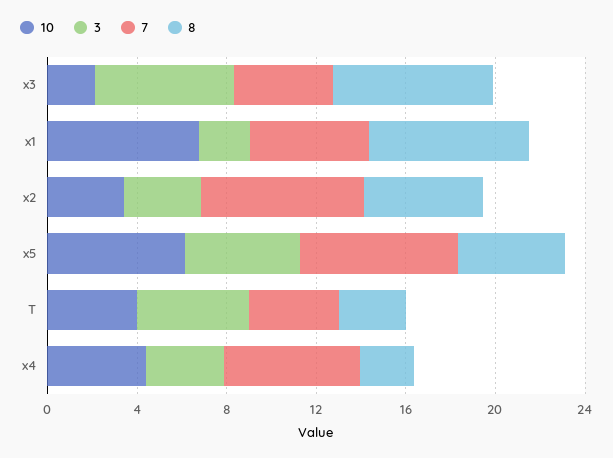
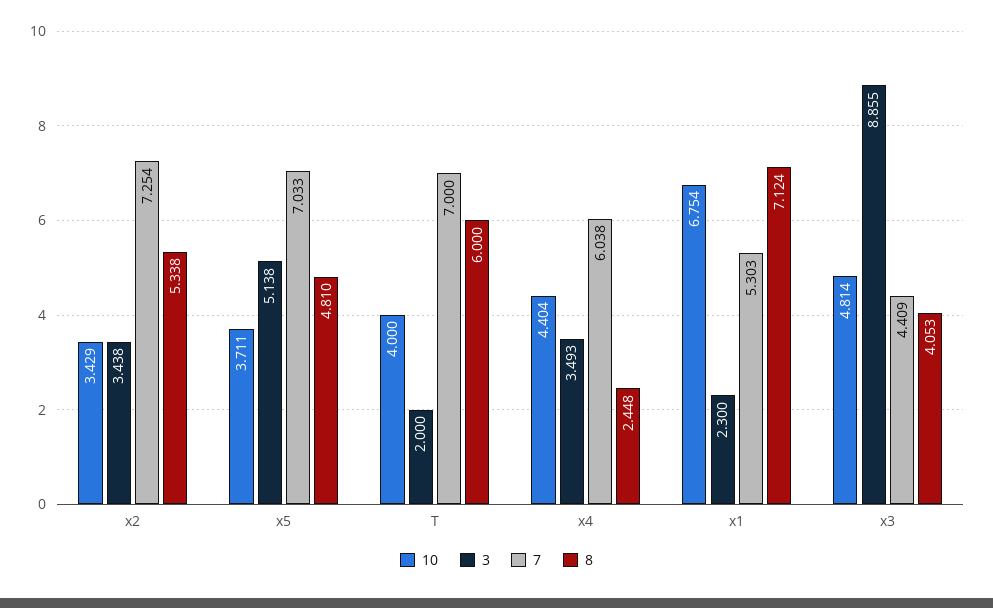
  {
    "10": {
-     "x3": 2,
+     "x3": 4.814,
      "x1": 6.754,
      "x2": 3.429,
-     "x5": 6,
+     "x5": 3.711,
      "T": 4,
      "x4": 4.404
    },
    "3": {
-     "x3": 6,
+     "x3": 8.855,
      "x1": 2.3,
      "x2": 3.438,
      "x5": 5.138,
-     "T": 5,
+     "T": 2,
      "x4": 3.493
    },
    "7": {
      "x3": 4.409,
      "x1": 5.303,
      "x2": 7.254,
      "x5": 7.033,
-     "T": 4,
+     "T": 7,
      "x4": 6.038
    },
    "8": {
-     "x3": 7,
+     "x3": 4.053,
      "x1": 7.124,
      "x2": 5.338,
      "x5": 4.81,
-     "T": 3,
+     "T": 6,
      "x4": 2.448
    }
  }

